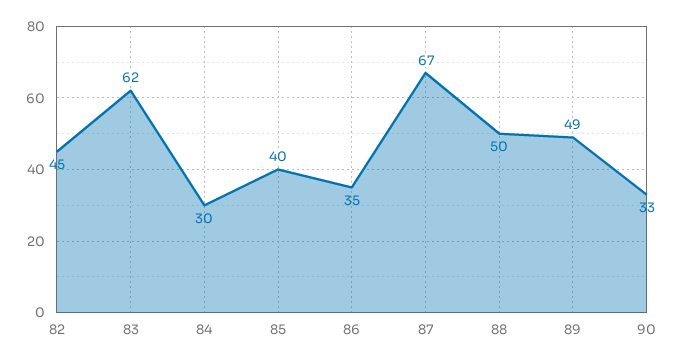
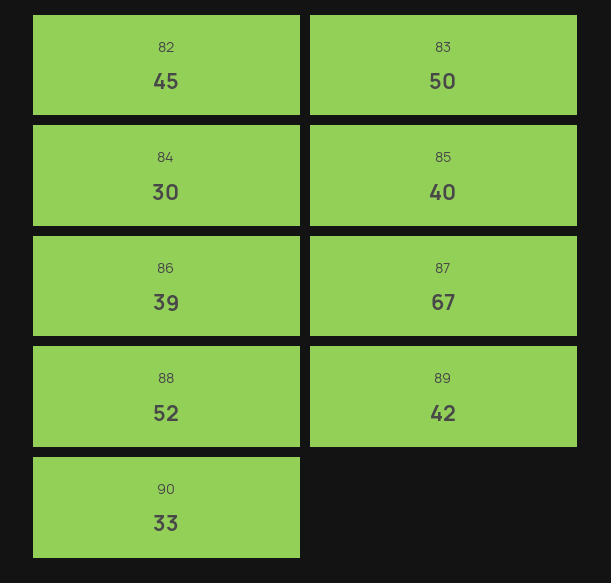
  {
    "82": 45,
-   "83": 62,
+   "83": 50,
    "84": 30,
    "85": 40,
-   "86": 35,
+   "86": 39,
    "87": 67,
-   "88": 50,
+   "88": 52,
-   "89": 49,
+   "89": 42,
    "90": 33
  }

